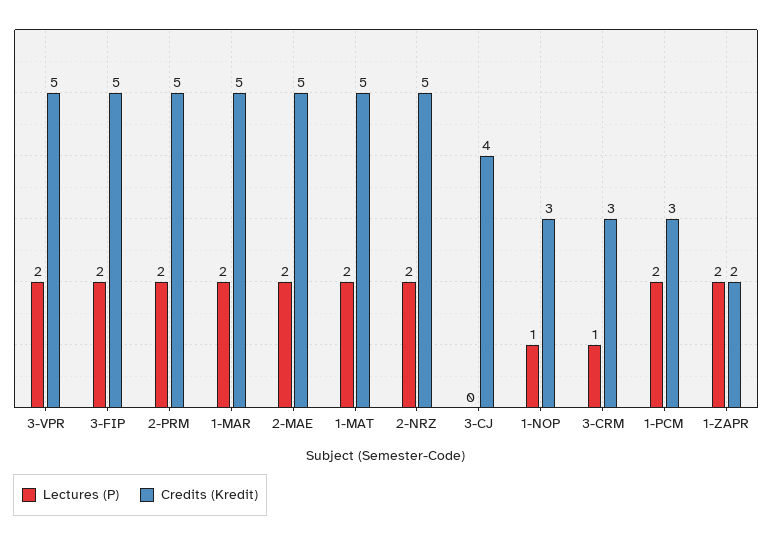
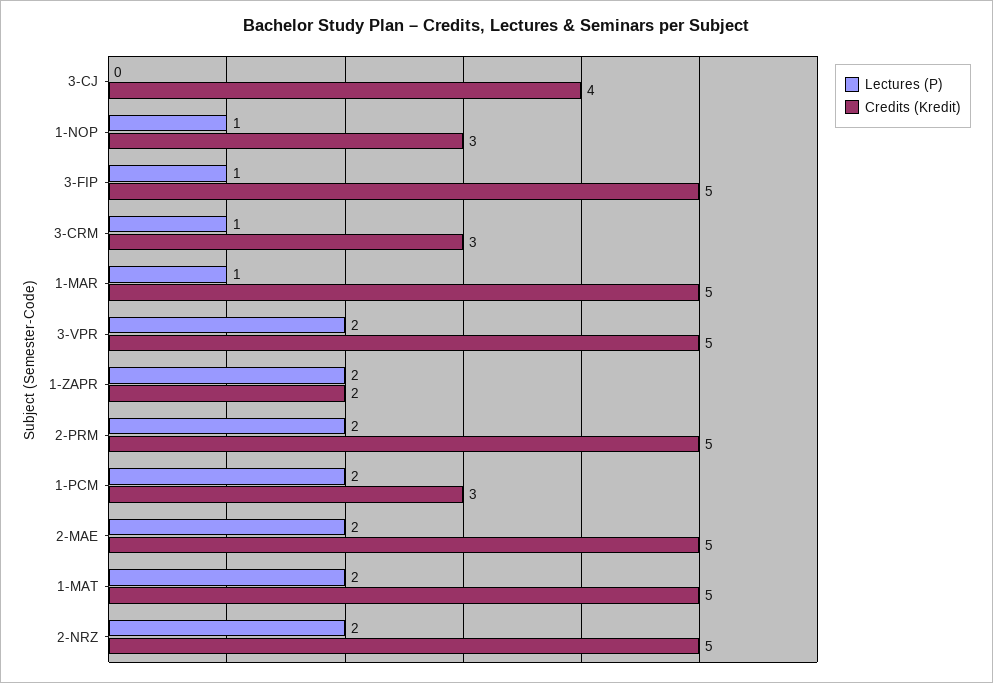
  {
    "Lectures (P)": {
      "3-VPR": 2,
-     "3-FIP": 2,
+     "3-FIP": 1,
      "2-PRM": 2,
-     "1-MAR": 2,
+     "1-MAR": 1,
      "2-MAE": 2,
      "1-MAT": 2,
      "2-NRZ": 2,
      "3-CJ": 0,
      "1-NOP": 1,
      "3-CRM": 1,
      "1-PCM": 2,
      "1-ZAPR": 2
    },
    "Credits (Kredit)": {
      "3-VPR": 5,
      "3-FIP": 5,
      "2-PRM": 5,
      "1-MAR": 5,
      "2-MAE": 5,
      "1-MAT": 5,
      "2-NRZ": 5,
      "3-CJ": 4,
      "1-NOP": 3,
      "3-CRM": 3,
      "1-PCM": 3,
      "1-ZAPR": 2
    }
  }

